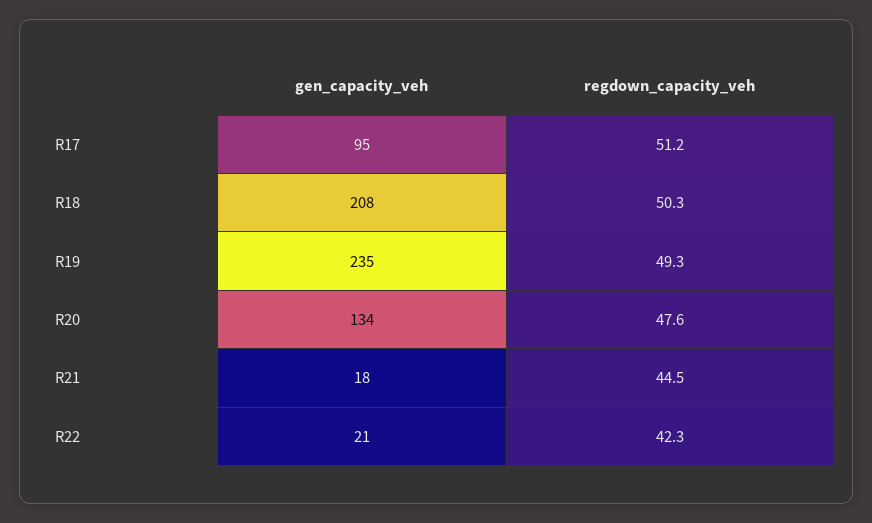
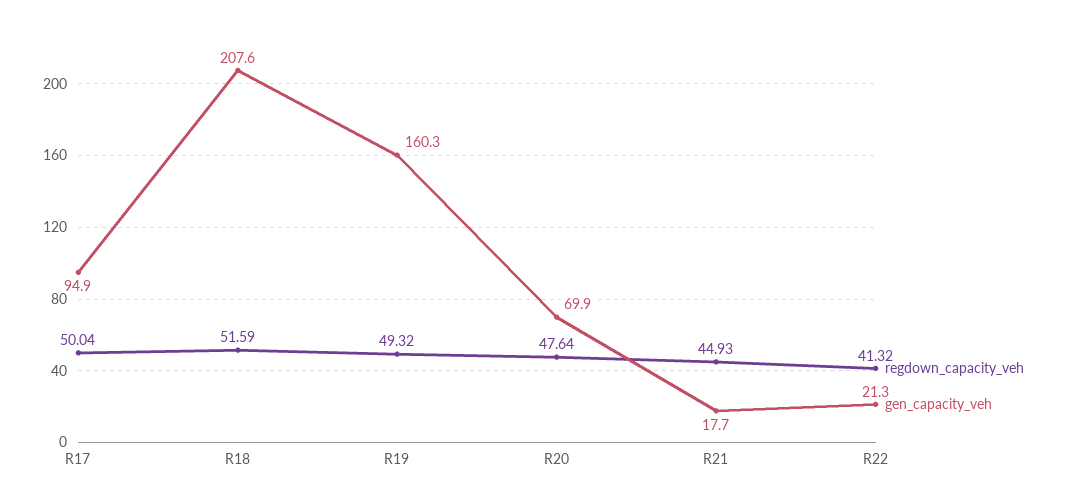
  {
    "gen_capacity_veh": {
      "R17": 94.9,
      "R18": 207.6,
-     "R19": 235,
+     "R19": 160.3,
-     "R20": 134,
+     "R20": 69.9,
      "R21": 17.7,
      "R22": 21.3
    },
    "regdown_capacity_veh": {
-     "R17": 51.2,
+     "R17": 50.04,
-     "R18": 50.3,
+     "R18": 51.59,
      "R19": 49.32,
      "R20": 47.64,
-     "R21": 44.5,
+     "R21": 44.93,
-     "R22": 42.3
+     "R22": 41.32
    }
  }

